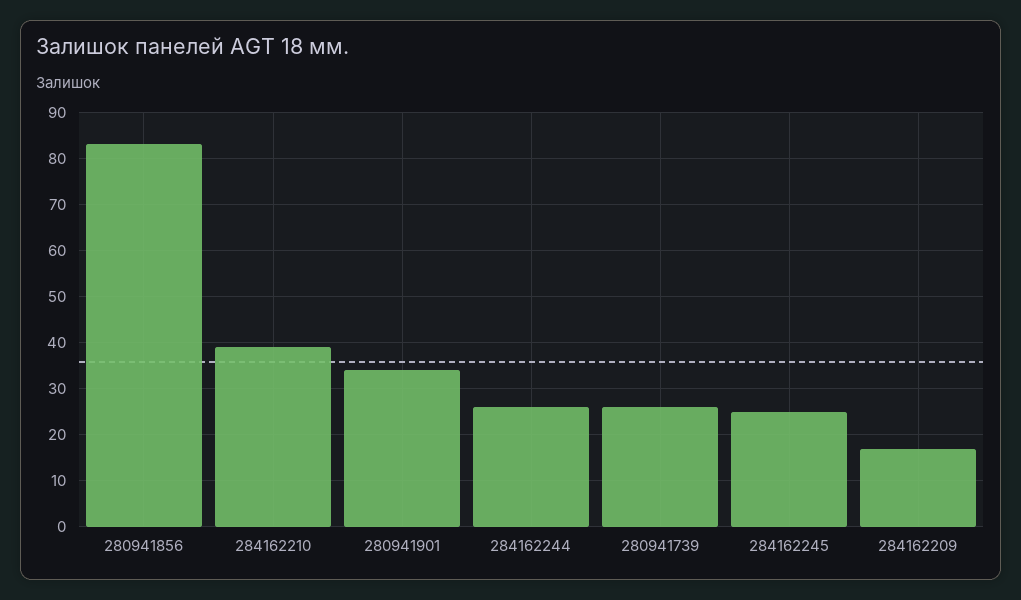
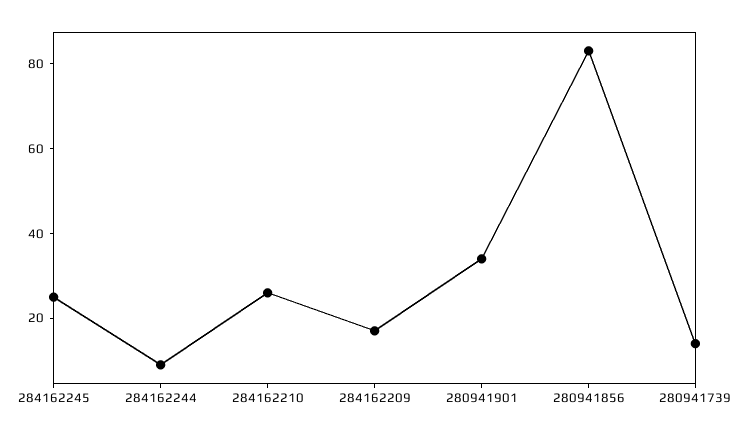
  {
    "280941856": 85,
-   "284162210": 40,
+   "284162210": 25,
    "280941901": 35,
-   "284162244": 25,
+   "284162244": 10,
-   "280941739": 25,
+   "280941739": 15,
    "284162245": 25,
    "284162209": 15
  }

